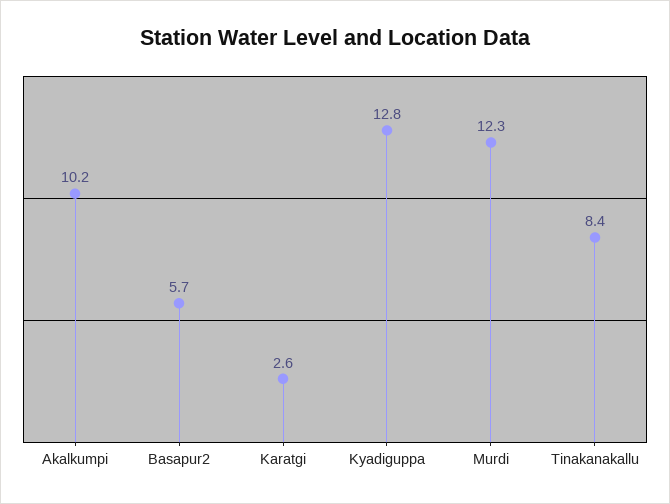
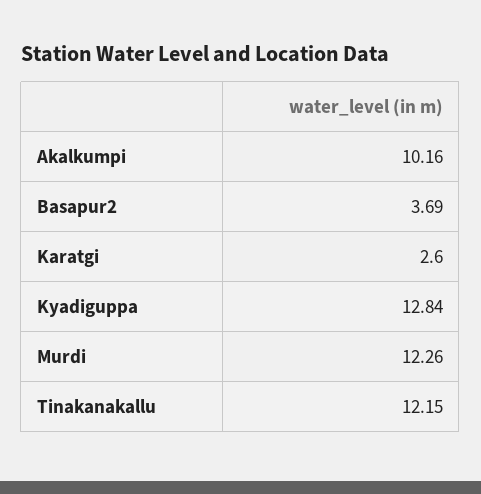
  {
    "Akalkumpi": 10.16,
-   "Basapur2": 5.7,
+   "Basapur2": 3.69,
    "Karatgi": 2.6,
    "Kyadiguppa": 12.84,
    "Murdi": 12.26,
-   "Tinakanakallu": 8.4
+   "Tinakanakallu": 12.15
  }

